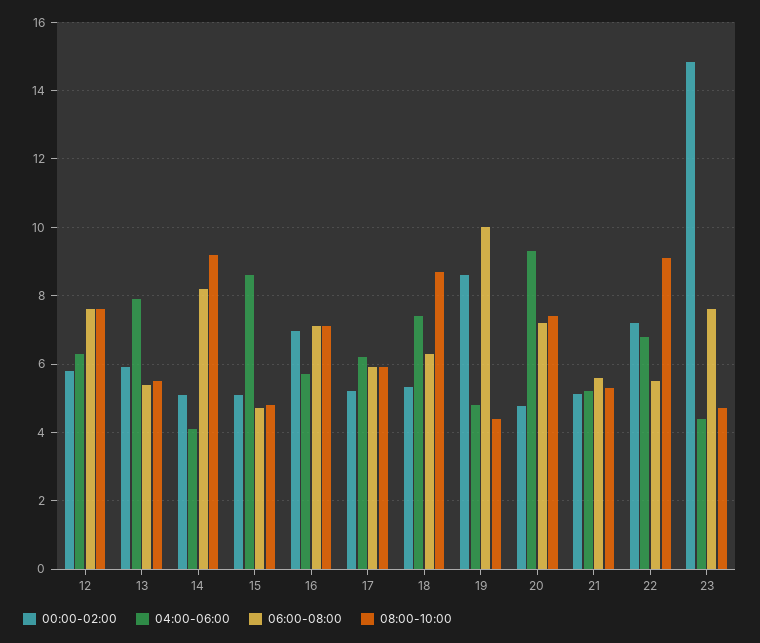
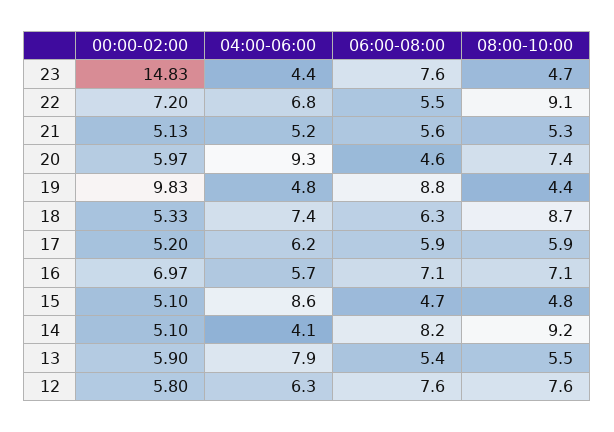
  {
    "00:00-02:00": {
      "12": 5.8,
      "13": 5.9,
      "14": 5.1,
      "15": 5.1,
      "16": 6.97,
      "17": 5.2,
      "18": 5.33,
-     "19": 8.6,
+     "19": 9.83,
-     "20": 4.8,
+     "20": 5.97,
      "21": 5.13,
      "22": 7.2,
      "23": 14.83
    },
    "04:00-06:00": {
      "12": 6.3,
      "13": 7.9,
      "14": 4.1,
      "15": 8.6,
      "16": 5.7,
      "17": 6.2,
      "18": 7.4,
      "19": 4.8,
      "20": 9.3,
      "21": 5.2,
      "22": 6.8,
      "23": 4.4
    },
    "06:00-08:00": {
      "12": 7.6,
      "13": 5.4,
      "14": 8.2,
      "15": 4.7,
      "16": 7.1,
      "17": 5.9,
      "18": 6.3,
-     "19": 10,
+     "19": 8.8,
-     "20": 7.2,
+     "20": 4.6,
      "21": 5.6,
      "22": 5.5,
      "23": 7.6
    },
    "08:00-10:00": {
      "12": 7.6,
      "13": 5.5,
      "14": 9.2,
      "15": 4.8,
      "16": 7.1,
      "17": 5.9,
      "18": 8.7,
      "19": 4.4,
      "20": 7.4,
      "21": 5.3,
      "22": 9.1,
      "23": 4.7
    }
  }

